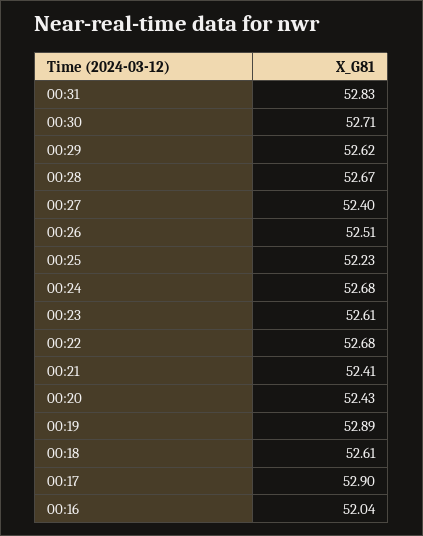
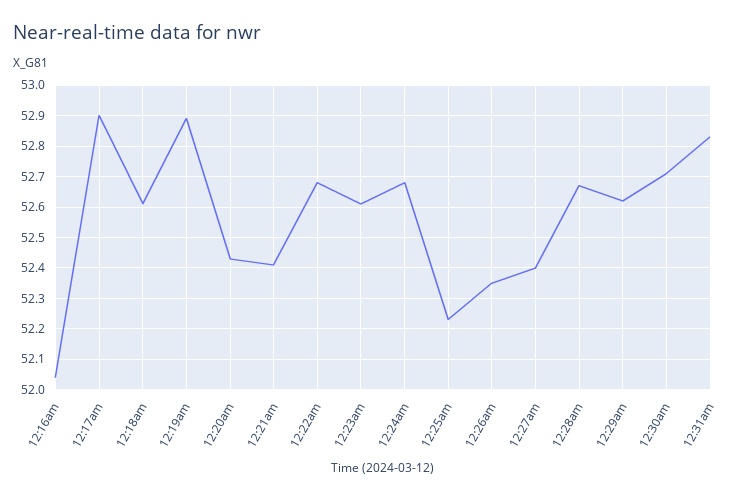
  {
    "00:31": 52.83,
    "00:30": 52.71,
    "00:29": 52.62,
    "00:28": 52.67,
    "00:27": 52.4,
-   "00:26": 52.51,
+   "00:26": 52.35,
    "00:25": 52.23,
    "00:24": 52.68,
    "00:23": 52.61,
    "00:22": 52.68,
    "00:21": 52.41,
    "00:20": 52.43,
    "00:19": 52.89,
    "00:18": 52.61,
    "00:17": 52.9,
    "00:16": 52.04
  }

